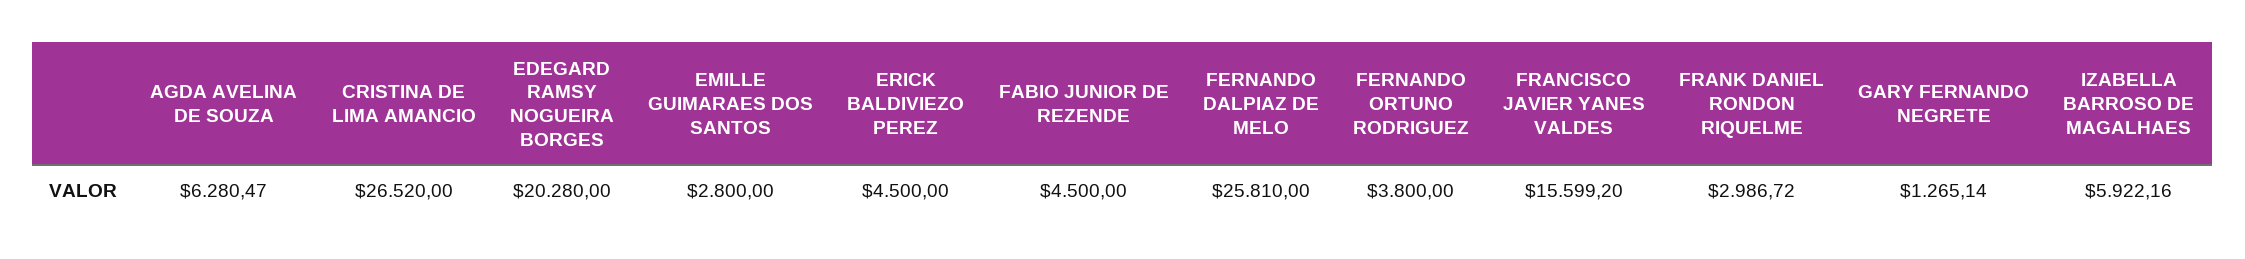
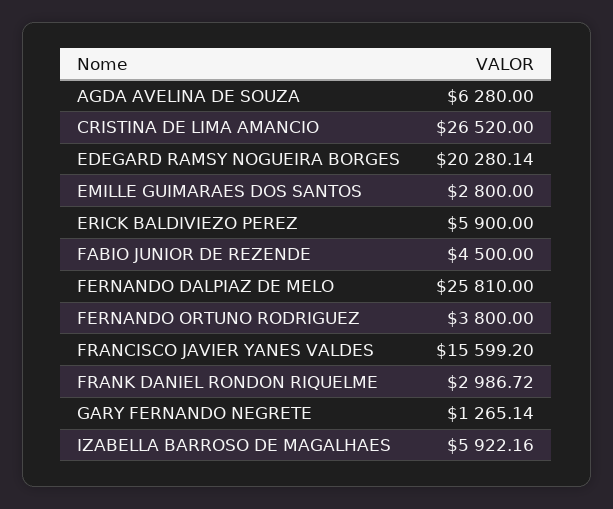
  {
-   "AGDA AVELINA DE SOUZA": 6280.47,
+   "AGDA AVELINA DE SOUZA": 6280,
    "CRISTINA DE LIMA AMANCIO": 26520,
-   "EDEGARD RAMSY NOGUEIRA BORGES": 20280,
+   "EDEGARD RAMSY NOGUEIRA BORGES": 20280.14,
    "EMILLE GUIMARAES DOS SANTOS": 2800,
-   "ERICK BALDIVIEZO PEREZ": 4500,
+   "ERICK BALDIVIEZO PEREZ": 5900,
    "FABIO JUNIOR DE REZENDE": 4500,
    "FERNANDO DALPIAZ DE MELO": 25810,
    "FERNANDO ORTUNO RODRIGUEZ": 3800,
    "FRANCISCO JAVIER YANES VALDES": 15599.2,
    "FRANK DANIEL RONDON RIQUELME": 2986.72,
    "GARY FERNANDO NEGRETE": 1265.14,
    "IZABELLA BARROSO DE MAGALHAES": 5922.16
  }

